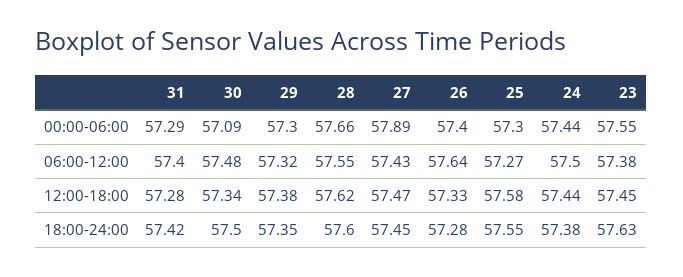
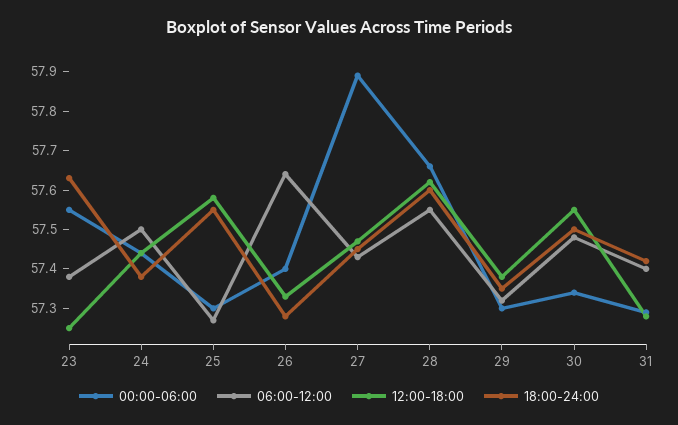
  {
    "00:00-06:00": {
      "31": 57.29,
-     "30": 57.09,
+     "30": 57.35,
      "29": 57.3,
      "28": 57.66,
      "27": 57.89,
      "26": 57.4,
      "25": 57.3,
      "24": 57.44,
      "23": 57.55
    },
    "06:00-12:00": {
      "31": 57.4,
      "30": 57.48,
      "29": 57.32,
      "28": 57.55,
      "27": 57.43,
      "26": 57.64,
      "25": 57.27,
      "24": 57.5,
      "23": 57.38
    },
    "12:00-18:00": {
      "31": 57.28,
-     "30": 57.34,
+     "30": 57.55,
      "29": 57.38,
      "28": 57.62,
      "27": 57.47,
      "26": 57.33,
      "25": 57.58,
      "24": 57.44,
-     "23": 57.45
+     "23": 57.25
    },
    "18:00-24:00": {
      "31": 57.42,
      "30": 57.5,
      "29": 57.35,
      "28": 57.6,
      "27": 57.45,
      "26": 57.28,
      "25": 57.55,
      "24": 57.38,
      "23": 57.63
    }
  }

